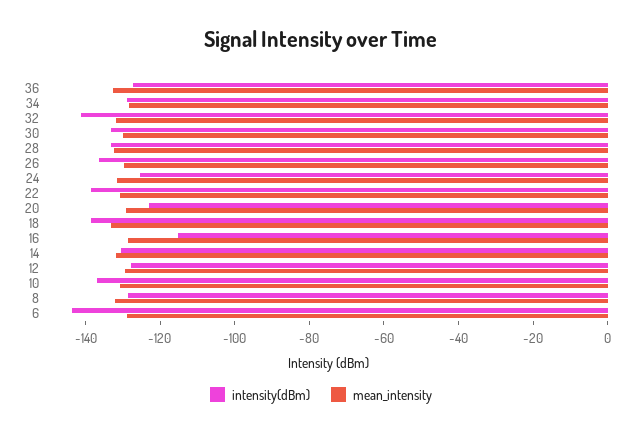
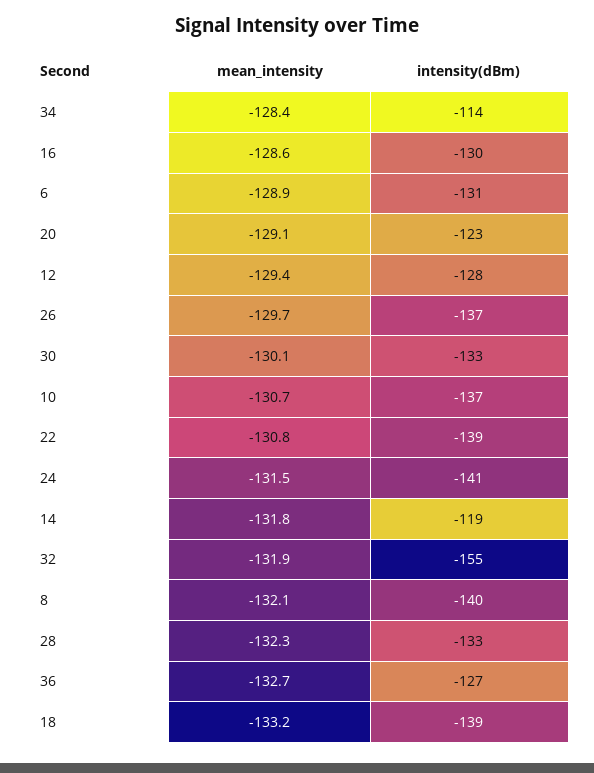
  {
    "intensity(dBm)": {
      "36": -127,
-     "34": -130,
+     "34": -114,
-     "32": -140,
+     "32": -155,
      "30": -133,
      "28": -133,
      "26": -137,
-     "24": -125,
+     "24": -141,
      "22": -139,
      "20": -123,
      "18": -139,
-     "16": -115,
+     "16": -130,
-     "14": -130,
+     "14": -119,
      "12": -128,
      "10": -137,
-     "8": -130,
+     "8": -140,
-     "6": -145
+     "6": -131
    },
    "mean_intensity": {
      "36": -132.7,
      "34": -128.4,
      "32": -131.9,
      "30": -130.1,
      "28": -132.3,
      "26": -129.7,
      "24": -131.5,
      "22": -130.8,
      "20": -129.1,
      "18": -133.2,
      "16": -128.6,
      "14": -131.8,
      "12": -129.4,
      "10": -130.7,
      "8": -132.1,
      "6": -128.9
    }
  }

